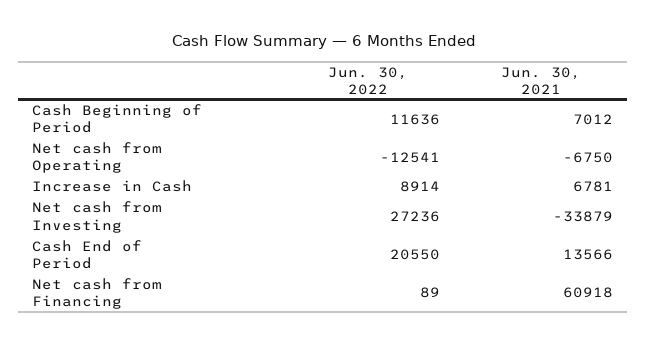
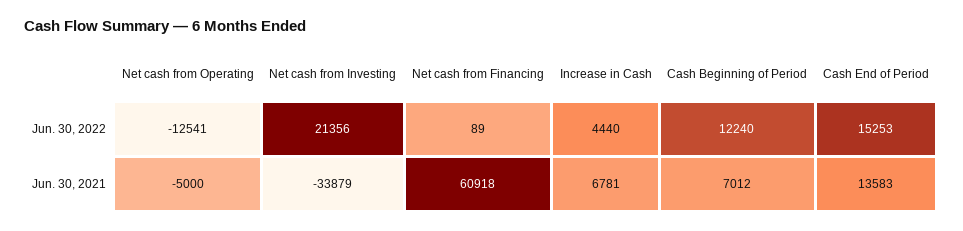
  {
    "Jun. 30, 2022": {
-     "Cash Beginning of Period": 11636,
+     "Cash Beginning of Period": 12240,
      "Net cash from Operating": -12541,
-     "Increase in Cash": 8914,
+     "Increase in Cash": 4440,
-     "Net cash from Investing": 27236,
+     "Net cash from Investing": 21356,
-     "Cash End of Period": 20550,
+     "Cash End of Period": 15253,
      "Net cash from Financing": 89
    },
    "Jun. 30, 2021": {
      "Cash Beginning of Period": 7012,
-     "Net cash from Operating": -6750,
+     "Net cash from Operating": -5000,
      "Increase in Cash": 6781,
      "Net cash from Investing": -33879,
-     "Cash End of Period": 13566,
+     "Cash End of Period": 13583,
      "Net cash from Financing": 60918
    }
  }

